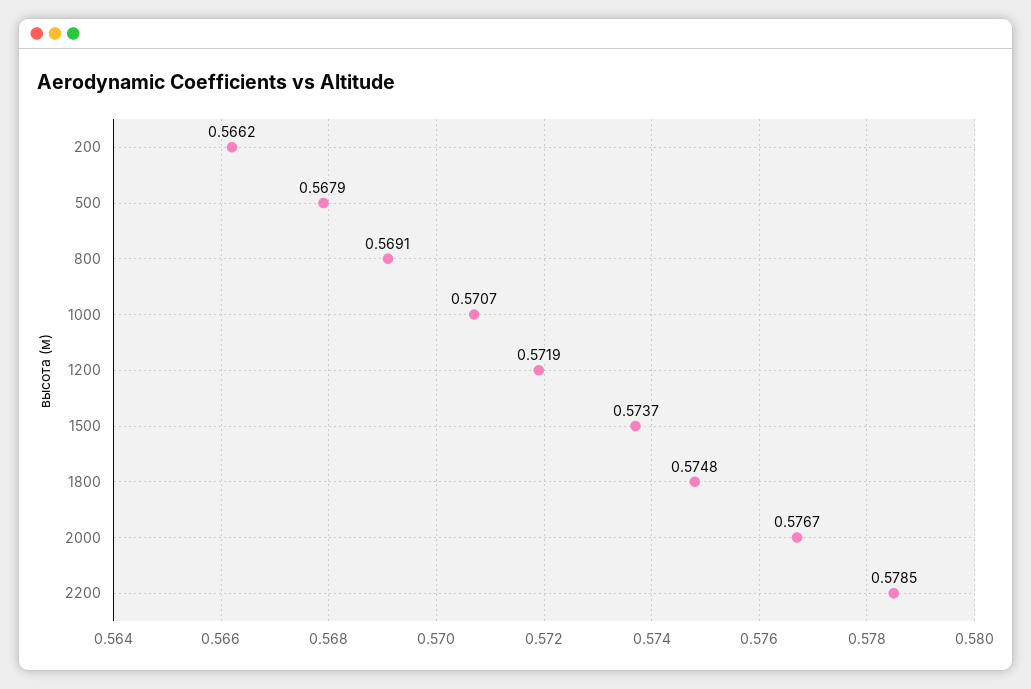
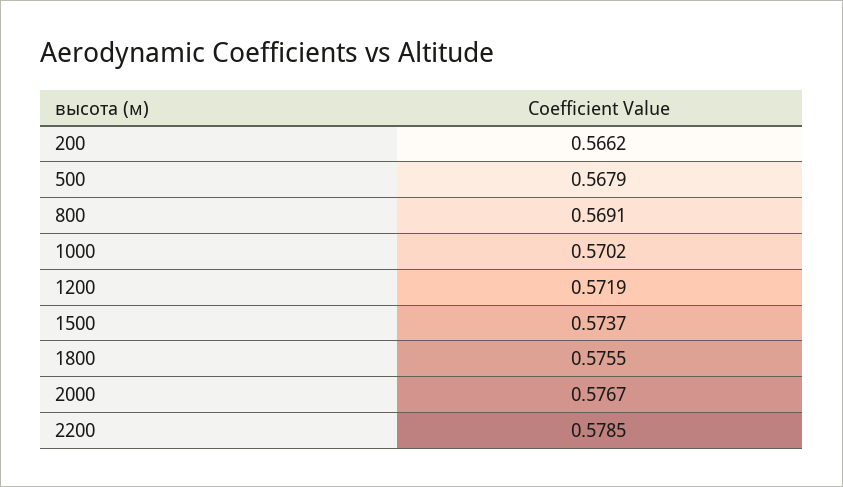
  {
    "200": 0.5662,
    "500": 0.5679,
    "800": 0.5691,
-   "1000": 0.5707,
+   "1000": 0.5702,
    "1200": 0.5719,
    "1500": 0.5737,
-   "1800": 0.5748,
+   "1800": 0.5755,
    "2000": 0.5767,
    "2200": 0.5785
  }

